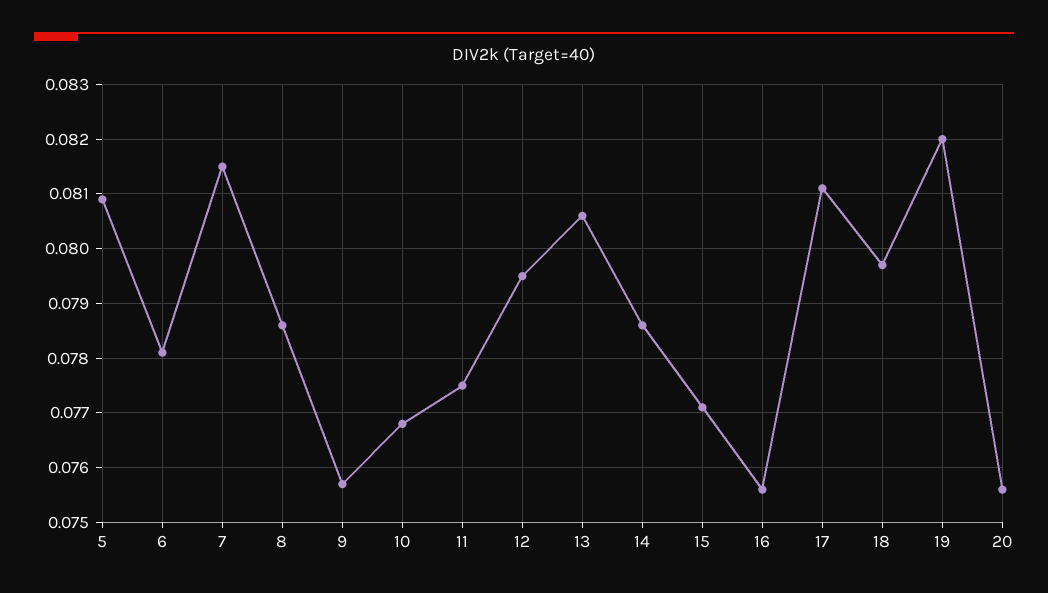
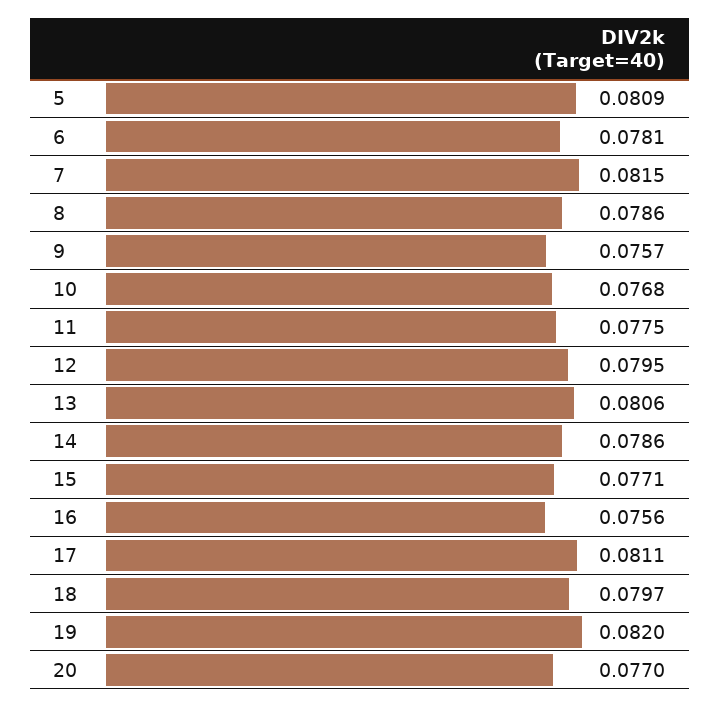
  {
    "5": 0.0809,
    "6": 0.0781,
    "7": 0.0815,
    "8": 0.0786,
    "9": 0.0757,
    "10": 0.0768,
    "11": 0.0775,
    "12": 0.0795,
    "13": 0.0806,
    "14": 0.0786,
    "15": 0.0771,
    "16": 0.0756,
    "17": 0.0811,
    "18": 0.0797,
    "19": 0.082,
-   "20": 0.0755
+   "20": 0.077
  }

